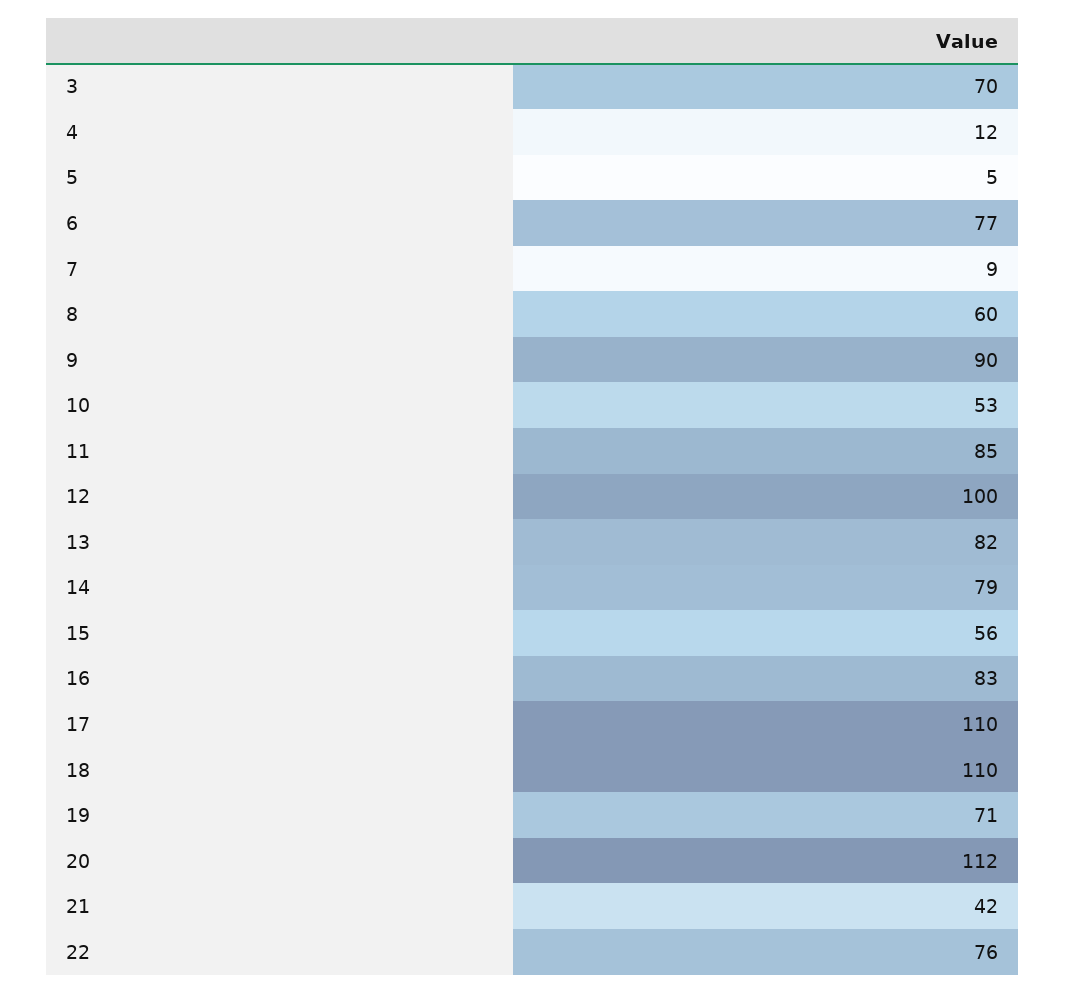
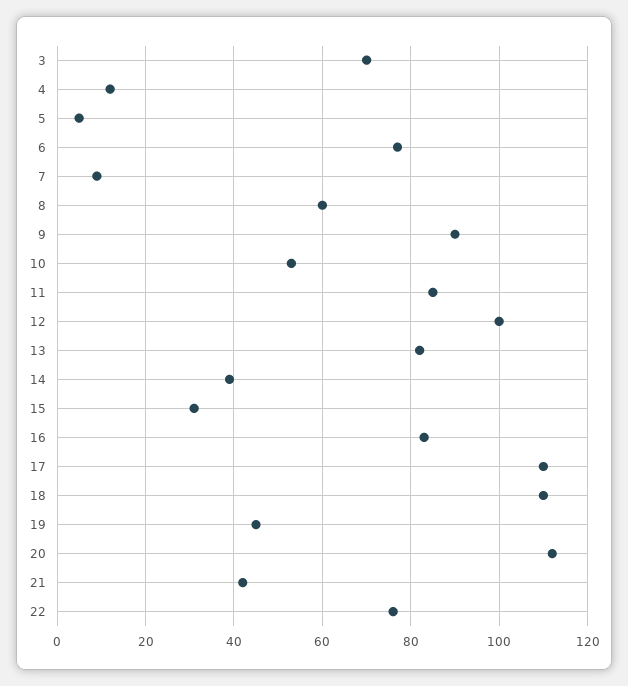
  {
    "3": 70,
    "4": 12,
    "5": 5,
    "6": 77,
    "7": 9,
    "8": 60,
    "9": 90,
    "10": 53,
    "11": 85,
    "12": 100,
    "13": 82,
-   "14": 79,
+   "14": 40,
-   "15": 56,
+   "15": 30,
    "16": 83,
    "17": 110,
    "18": 110,
-   "19": 71,
+   "19": 45,
    "20": 112,
    "21": 42,
    "22": 76
  }

